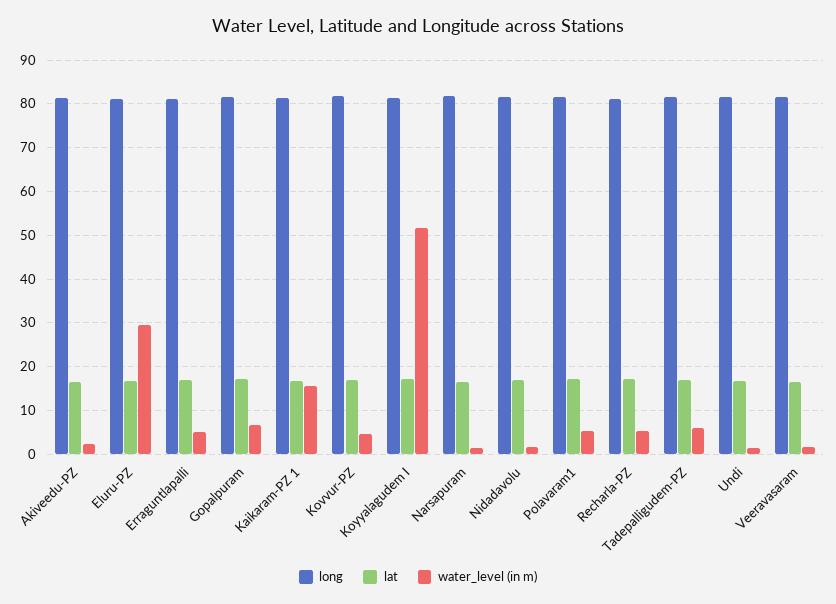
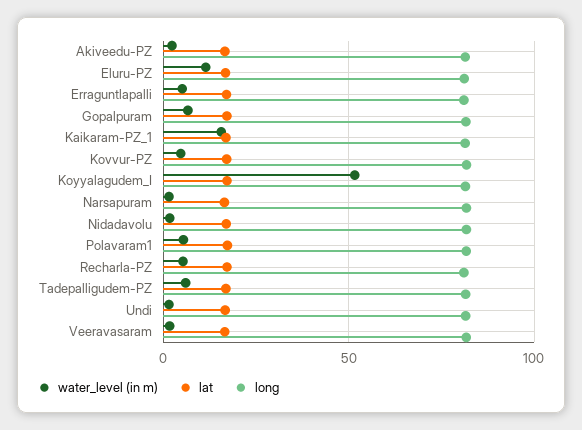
  {
    "long": {
      "Akiveedu-PZ": 82,
      "Eluru-PZ": 82,
      "Erraguntlapalli": 82,
      "Gopalpuram": 82,
      "Kaikaram-PZ 1": 82,
      "Kovvur-PZ": 82,
      "Koyyalagudem I": 82,
      "Narsapuram": 82,
      "Nidadavolu": 82,
      "Polavaram1": 82,
      "Recharla-PZ": 82,
      "Tadepalligudem-PZ": 82,
      "Undi": 82,
      "Veeravasaram": 82
    },
    "lat": {
      "Akiveedu-PZ": 16,
      "Eluru-PZ": 16,
      "Erraguntlapalli": 18,
      "Gopalpuram": 18,
      "Kaikaram-PZ 1": 16,
      "Kovvur-PZ": 18,
      "Koyyalagudem I": 18,
      "Narsapuram": 16,
      "Nidadavolu": 16,
      "Polavaram1": 18,
      "Recharla-PZ": 18,
      "Tadepalligudem-PZ": 16,
      "Undi": 16,
      "Veeravasaram": 16
    },
    "water_level (in m)": {
      "Akiveedu-PZ": 2,
-     "Eluru-PZ": 30,
+     "Eluru-PZ": 10,
      "Erraguntlapalli": 6,
      "Gopalpuram": 6,
      "Kaikaram-PZ 1": 16,
      "Kovvur-PZ": 4,
      "Koyyalagudem I": 52,
      "Narsapuram": 2,
      "Nidadavolu": 2,
      "Polavaram1": 6,
      "Recharla-PZ": 6,
      "Tadepalligudem-PZ": 6,
      "Undi": 2,
      "Veeravasaram": 2
    }
  }

